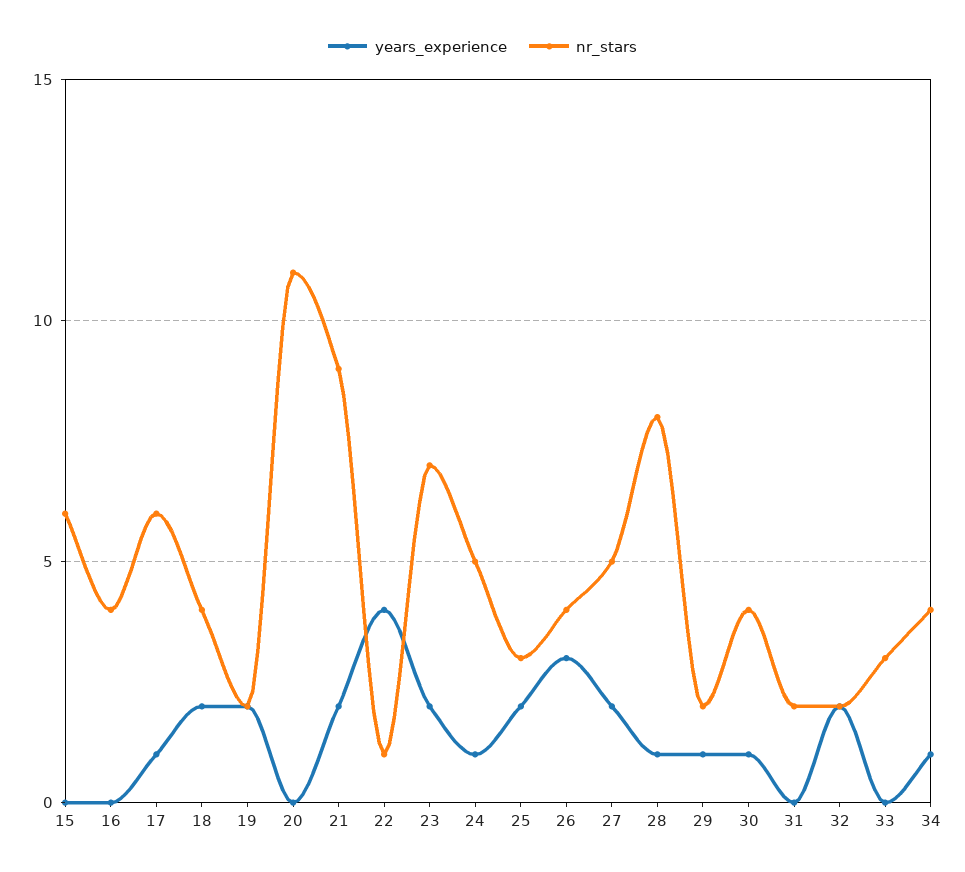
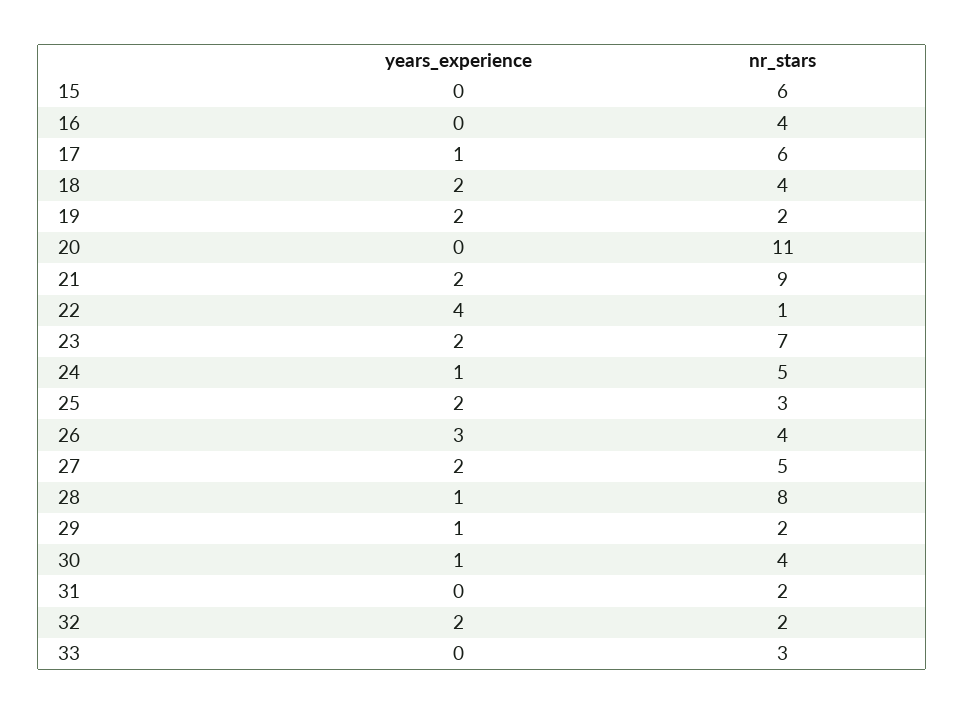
  {
    "years_experience": {
      "15": 0,
      "16": 0,
      "17": 1,
      "18": 2,
      "19": 2,
      "20": 0,
      "21": 2,
      "22": 4,
      "23": 2,
      "24": 1,
      "25": 2,
      "26": 3,
      "27": 2,
      "28": 1,
      "29": 1,
      "30": 1,
      "31": 0,
      "32": 2,
-     "33": 0,
+     "33": 0
-     "34": 1
    },
    "nr_stars": {
      "15": 6,
      "16": 4,
      "17": 6,
      "18": 4,
      "19": 2,
      "20": 11,
      "21": 9,
      "22": 1,
      "23": 7,
      "24": 5,
      "25": 3,
      "26": 4,
      "27": 5,
      "28": 8,
      "29": 2,
      "30": 4,
      "31": 2,
      "32": 2,
-     "33": 3,
+     "33": 3
-     "34": 4
    }
  }

